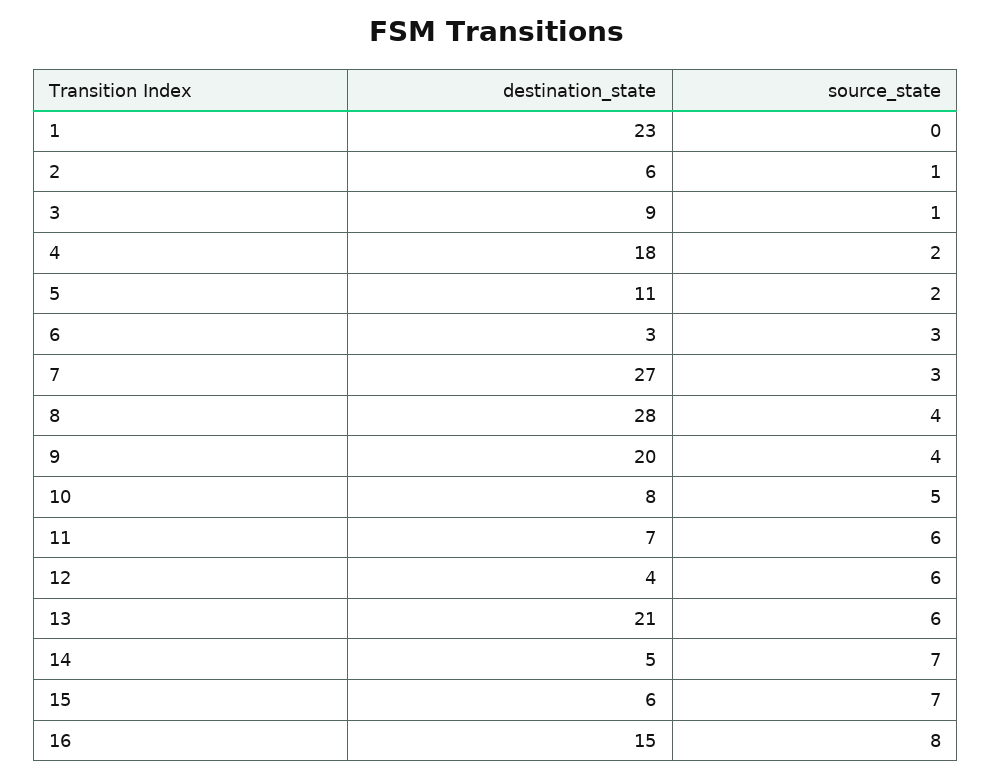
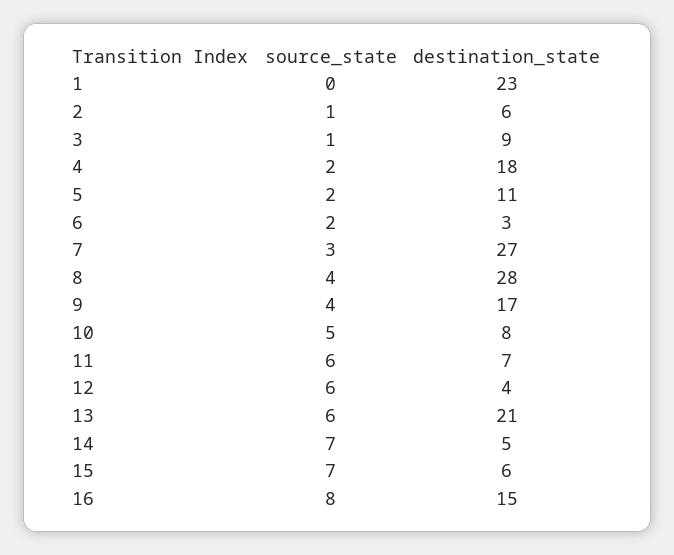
  {
    "destination_state": {
      "1": 23,
      "2": 6,
      "3": 9,
      "4": 18,
      "5": 11,
      "6": 3,
      "7": 27,
      "8": 28,
-     "9": 20,
+     "9": 17,
      "10": 8,
      "11": 7,
      "12": 4,
      "13": 21,
      "14": 5,
      "15": 6,
      "16": 15
    },
    "source_state": {
      "1": 0,
      "2": 1,
      "3": 1,
      "4": 2,
      "5": 2,
-     "6": 3,
+     "6": 2,
      "7": 3,
      "8": 4,
      "9": 4,
      "10": 5,
      "11": 6,
      "12": 6,
      "13": 6,
      "14": 7,
      "15": 7,
      "16": 8
    }
  }

